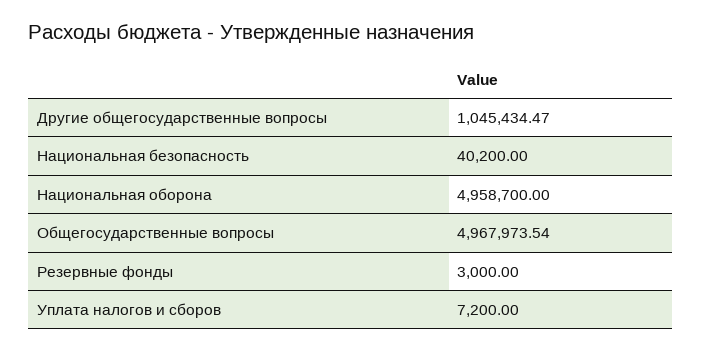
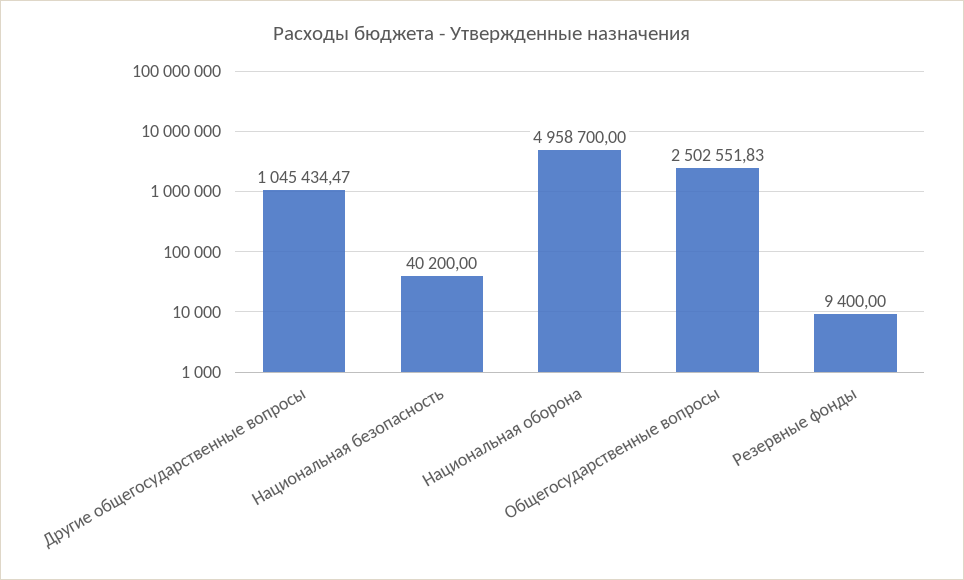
  {
    "Другие общегосударственные вопросы": 1045434.47,
    "Национальная безопасность": 40200,
    "Национальная оборона": 4958700,
-   "Общегосударственные вопросы": 4967973.54,
+   "Общегосударственные вопросы": 2502551.83,
-   "Резервные фонды": 3000,
+   "Резервные фонды": 9400
-   "Уплата налогов и сборов": 7200
  }

